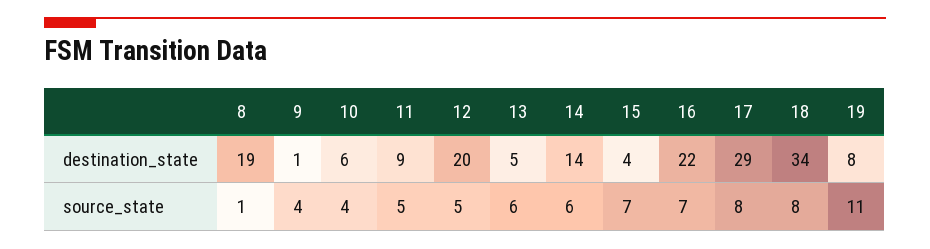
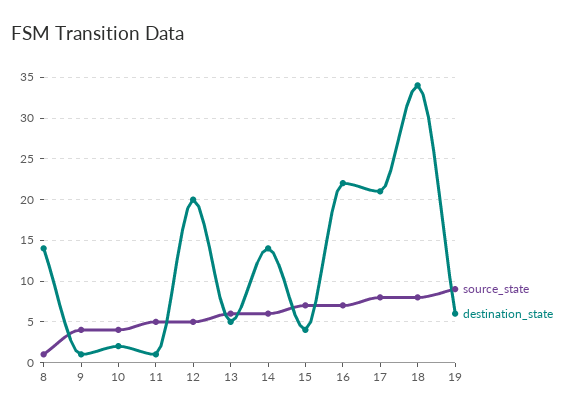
  {
    "destination_state": {
-     "8": 19,
+     "8": 14,
      "9": 1,
-     "10": 6,
+     "10": 2,
-     "11": 9,
+     "11": 1,
      "12": 20,
      "13": 5,
      "14": 14,
      "15": 4,
      "16": 22,
-     "17": 29,
+     "17": 21,
      "18": 34,
-     "19": 8
+     "19": 6
    },
    "source_state": {
      "8": 1,
      "9": 4,
      "10": 4,
      "11": 5,
      "12": 5,
      "13": 6,
      "14": 6,
      "15": 7,
      "16": 7,
      "17": 8,
      "18": 8,
-     "19": 11
+     "19": 9
    }
  }

